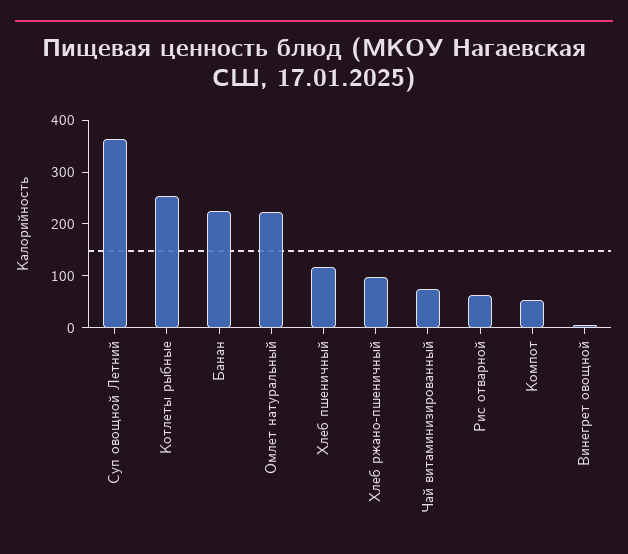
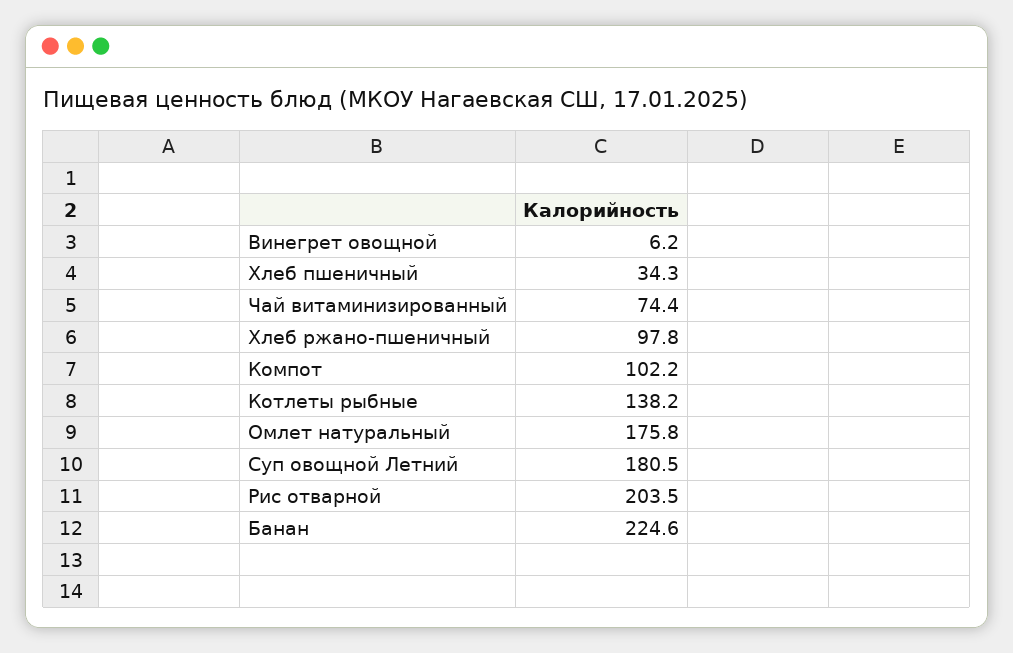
  {
-   "Суп овощной Летний": 360,
+   "Суп овощной Летний": 180.5,
-   "Котлеты рыбные": 260,
+   "Котлеты рыбные": 138.2,
    "Банан": 224.6,
-   "Омлет натуральный": 220,
+   "Омлет натуральный": 175.8,
-   "Хлеб пшеничный": 120,
+   "Хлеб пшеничный": 34.3,
    "Хлеб ржано-пшеничный": 97.8,
    "Чай витаминизированный": 74.4,
-   "Рис отварной": 60,
+   "Рис отварной": 203.5,
-   "Компот": 60,
+   "Компот": 102.2,
    "Винегрет овощной": 6.2
  }

